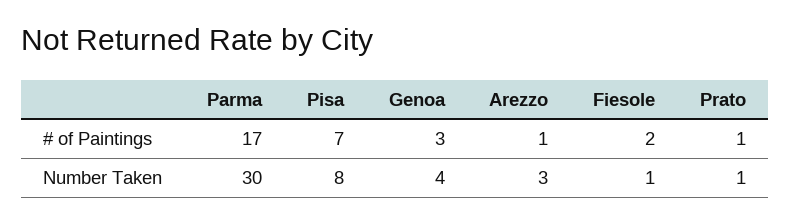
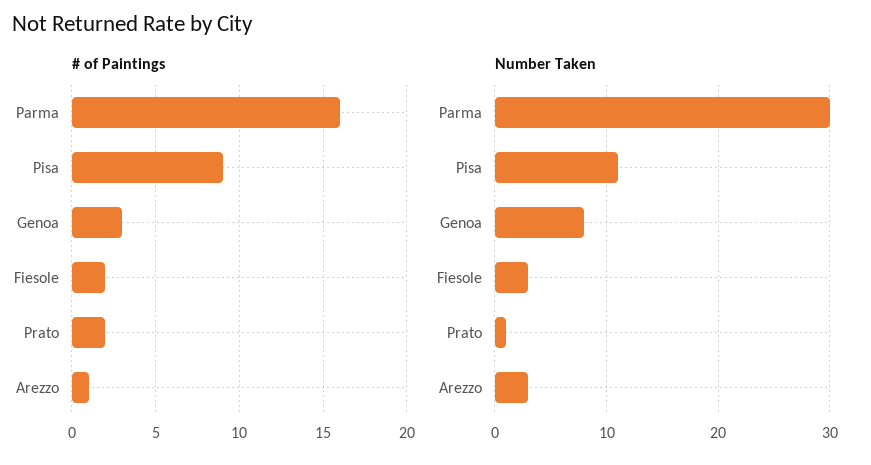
  {
    "# of Paintings": {
-     "Parma": 17,
+     "Parma": 16,
-     "Pisa": 7,
+     "Pisa": 9,
      "Genoa": 3,
      "Arezzo": 1,
      "Fiesole": 2,
-     "Prato": 1
+     "Prato": 2
    },
    "Number Taken": {
      "Parma": 30,
-     "Pisa": 8,
+     "Pisa": 11,
-     "Genoa": 4,
+     "Genoa": 8,
      "Arezzo": 3,
-     "Fiesole": 1,
+     "Fiesole": 3,
      "Prato": 1
    }
  }

